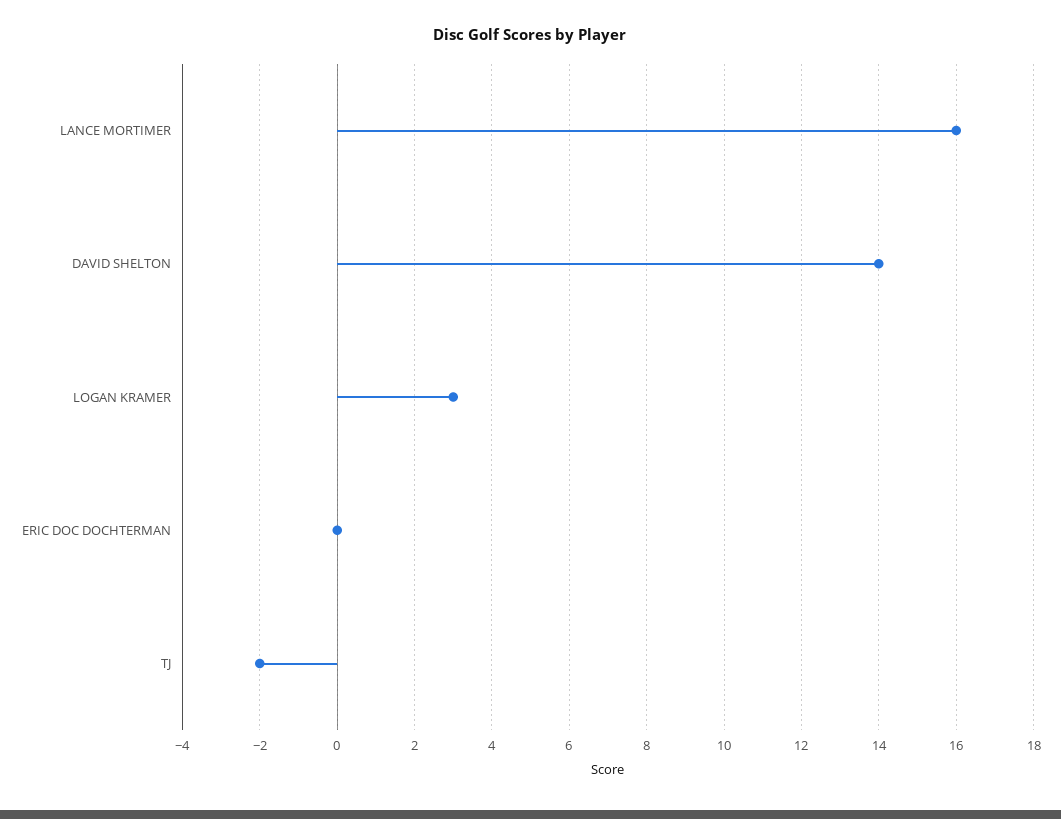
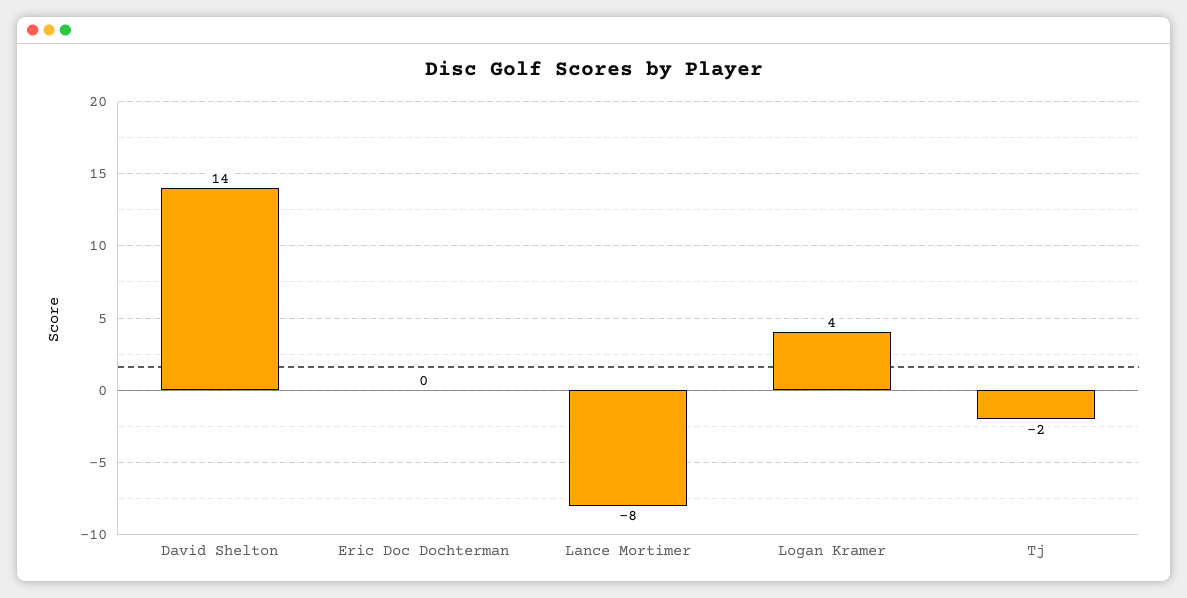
  {
-   "LANCE MORTIMER": 16,
+   "LANCE MORTIMER": -8,
    "DAVID SHELTON": 14,
-   "LOGAN KRAMER": 3,
+   "LOGAN KRAMER": 4,
    "ERIC DOC DOCHTERMAN": 0,
    "TJ": -2
  }

